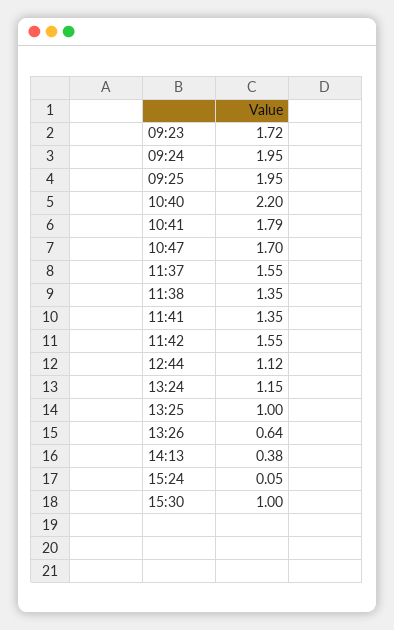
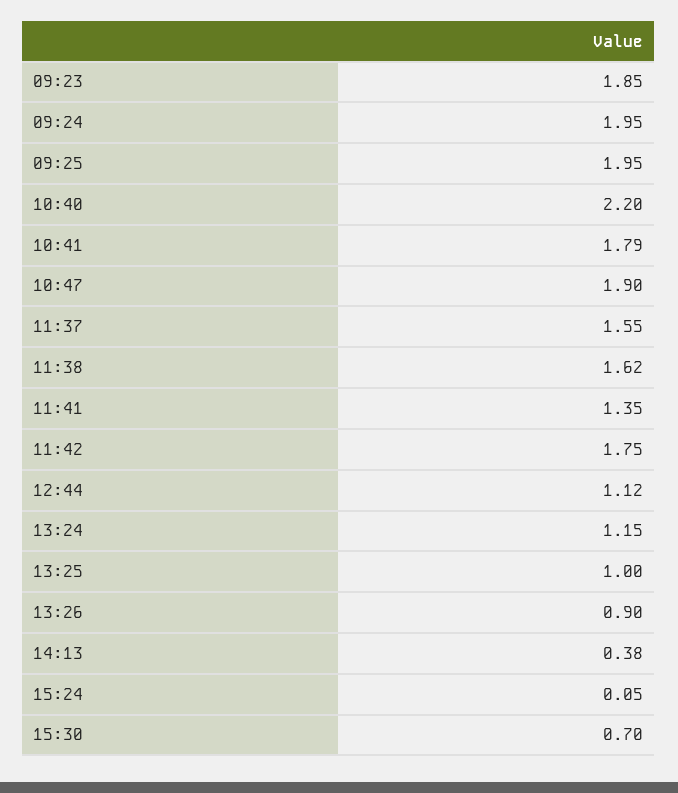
  {
-   "09:23": 1.72,
+   "09:23": 1.85,
    "09:24": 1.95,
    "09:25": 1.95,
    "10:40": 2.2,
    "10:41": 1.79,
-   "10:47": 1.7,
+   "10:47": 1.9,
    "11:37": 1.55,
-   "11:38": 1.35,
+   "11:38": 1.62,
    "11:41": 1.35,
-   "11:42": 1.55,
+   "11:42": 1.75,
    "12:44": 1.12,
    "13:24": 1.15,
    "13:25": 1,
-   "13:26": 0.64,
+   "13:26": 0.9,
    "14:13": 0.38,
    "15:24": 0.05,
-   "15:30": 1
+   "15:30": 0.7
  }

